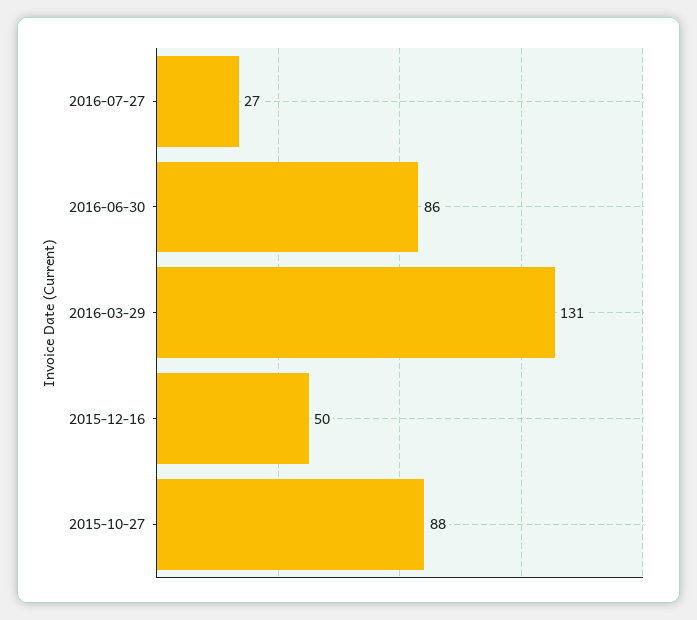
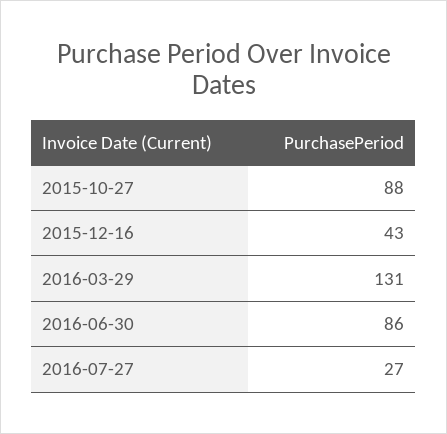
  {
    "2016-07-27": 27,
    "2016-06-30": 86,
    "2016-03-29": 131,
-   "2015-12-16": 50,
+   "2015-12-16": 43,
    "2015-10-27": 88
  }

